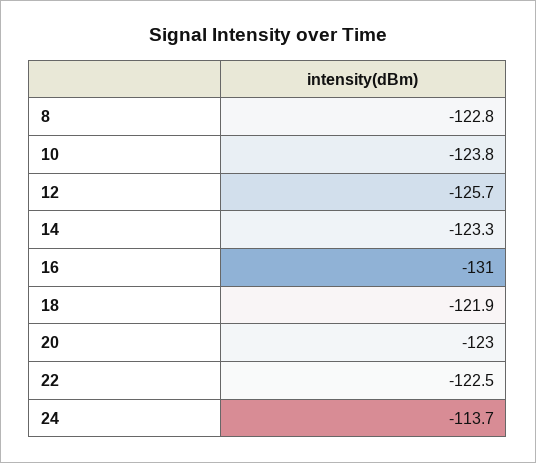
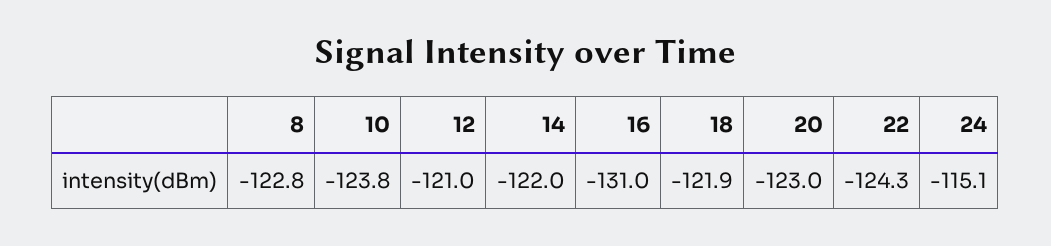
  {
    "8": -122.8,
    "10": -123.8,
-   "12": -125.7,
+   "12": -121,
-   "14": -123.3,
+   "14": -122,
    "16": -131,
    "18": -121.9,
    "20": -123,
-   "22": -122.5,
+   "22": -124.3,
-   "24": -113.7
+   "24": -115.1
  }

